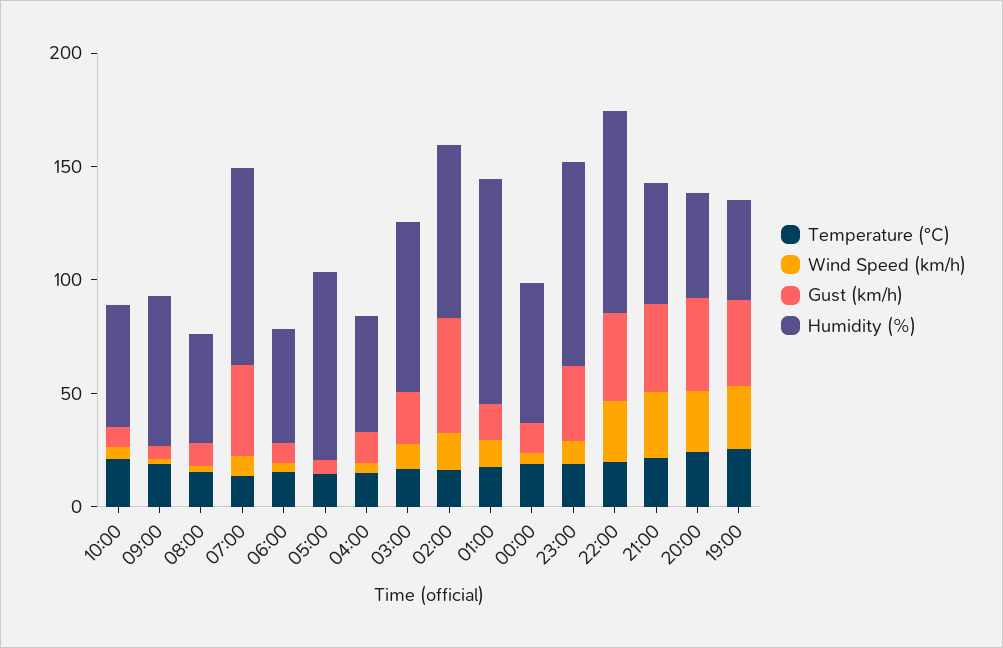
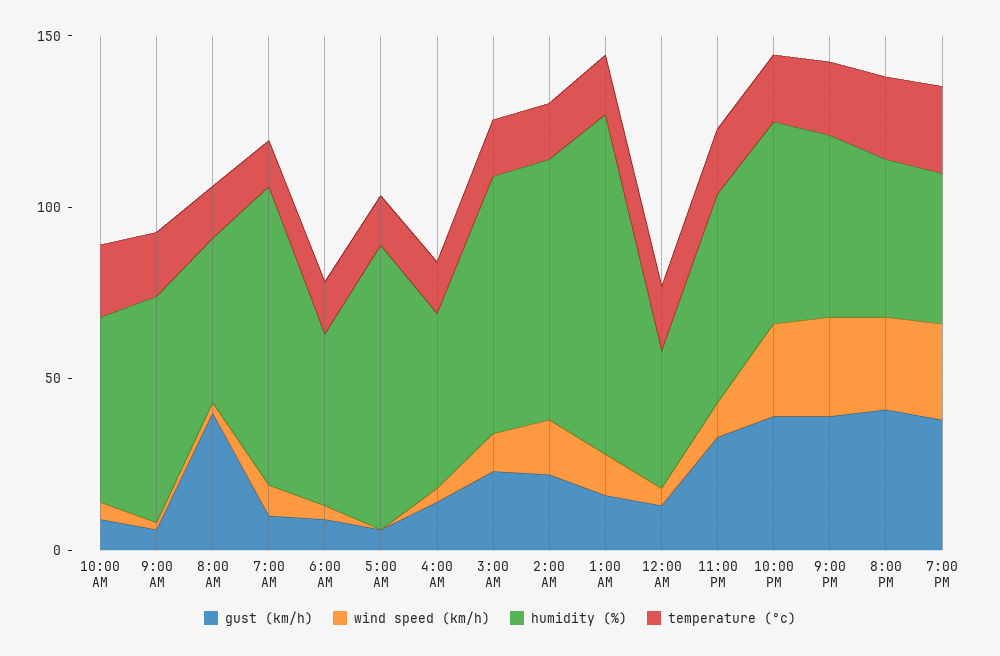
  {
    "Temperature (°C)": {
      "10:00": 20,
      "09:00": 20,
      "08:00": 20,
      "07:00": 10,
      "06:00": 20,
      "05:00": 10,
      "04:00": 20,
      "03:00": 20,
      "02:00": 20,
      "01:00": 20,
      "00:00": 20,
      "23:00": 20,
      "22:00": 20,
      "21:00": 20,
      "20:00": 20,
      "19:00": 30
    },
    "Wind Speed (km/h)": {
      "10:00": 10,
      "09:00": 0,
      "08:00": 0,
      "07:00": 10,
      "06:00": 0,
      "05:00": 0,
      "04:00": 0,
      "03:00": 10,
      "02:00": 20,
      "01:00": 10,
      "00:00": 10,
      "23:00": 10,
      "22:00": 30,
      "21:00": 30,
      "20:00": 30,
      "19:00": 30
    },
    "Gust (km/h)": {
      "10:00": 10,
      "09:00": 10,
-     "08:00": 10,
+     "08:00": 40,
-     "07:00": 40,
+     "07:00": 10,
      "06:00": 10,
      "05:00": 10,
      "04:00": 10,
      "03:00": 20,
-     "02:00": 50,
+     "02:00": 20,
      "01:00": 20,
      "00:00": 10,
      "23:00": 30,
      "22:00": 40,
      "21:00": 40,
      "20:00": 40,
      "19:00": 40
    },
    "Humidity (%)": {
      "10:00": 50,
      "09:00": 70,
      "08:00": 50,
      "07:00": 90,
      "06:00": 50,
      "05:00": 80,
      "04:00": 50,
      "03:00": 80,
      "02:00": 80,
      "01:00": 100,
-     "00:00": 60,
+     "00:00": 40,
-     "23:00": 90,
+     "23:00": 60,
-     "22:00": 90,
+     "22:00": 60,
      "21:00": 50,
      "20:00": 50,
      "19:00": 40
    }
  }

